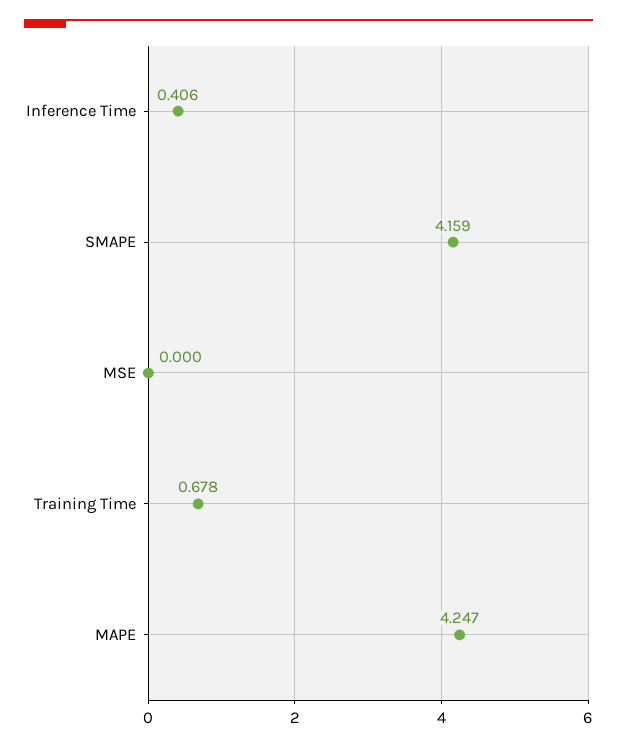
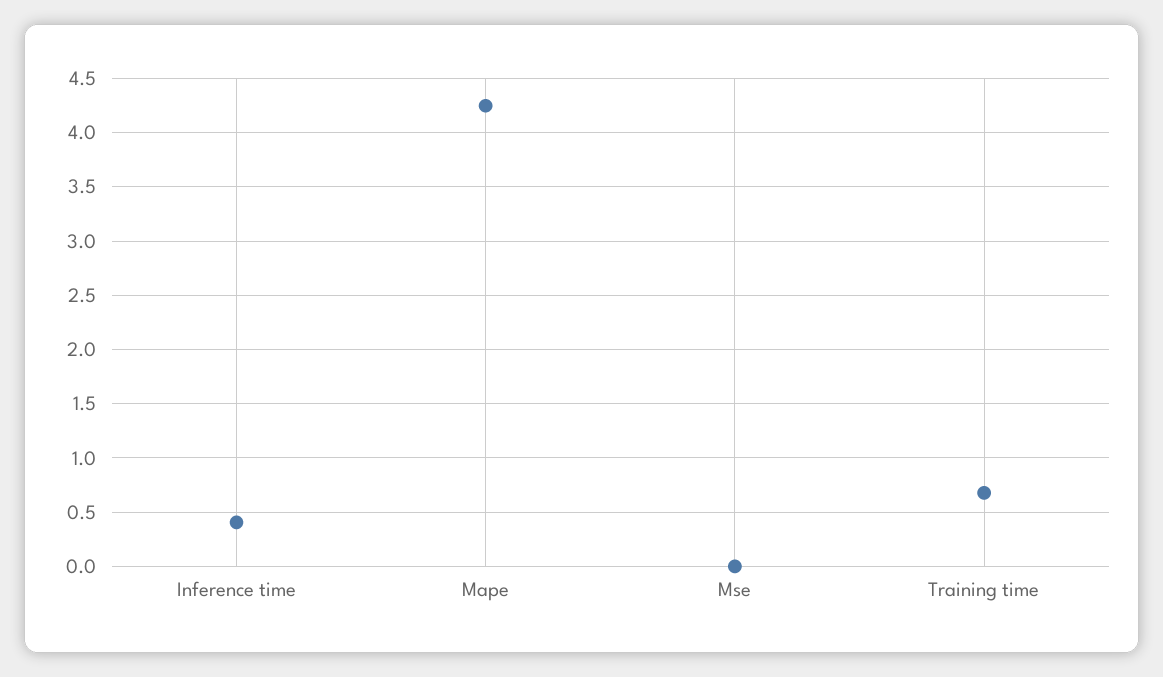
  {
    "Inference Time": 0.406,
-   "SMAPE": 4.159,
    "MSE": 0,
    "Training Time": 0.678,
    "MAPE": 4.247
  }

